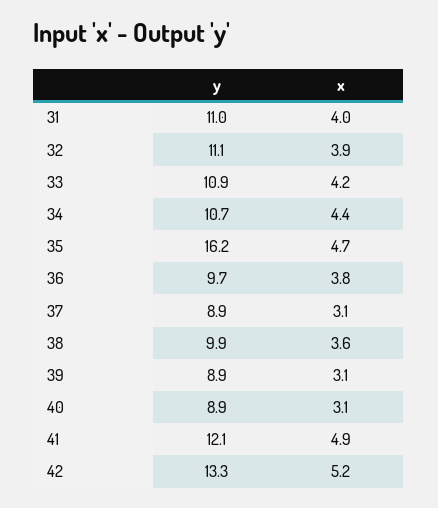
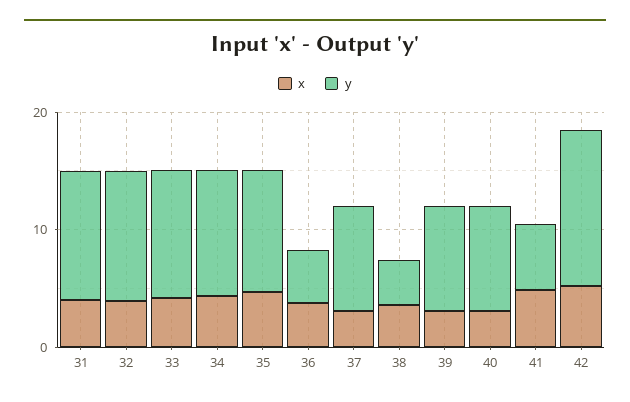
  {
    "y": {
      "31": 11,
      "32": 11.1,
      "33": 10.9,
      "34": 10.7,
-     "35": 16.2,
+     "35": 10,
-     "36": 9.7,
+     "36": 4,
      "37": 8.9,
-     "38": 9.9,
+     "38": 4,
      "39": 8.9,
      "40": 8.9,
-     "41": 12.1,
+     "41": 6,
      "42": 13.3
    },
    "x": {
      "31": 4,
      "32": 3.9,
      "33": 4.2,
      "34": 4.4,
      "35": 4.7,
      "36": 3.8,
      "37": 3.1,
      "38": 3.6,
      "39": 3.1,
      "40": 3.1,
      "41": 4.9,
      "42": 5.2
    }
  }

